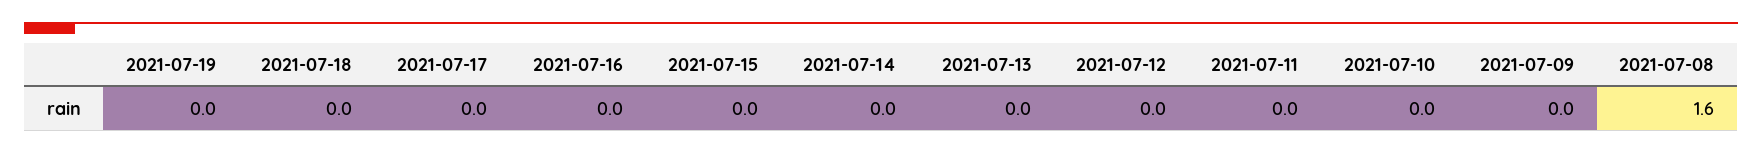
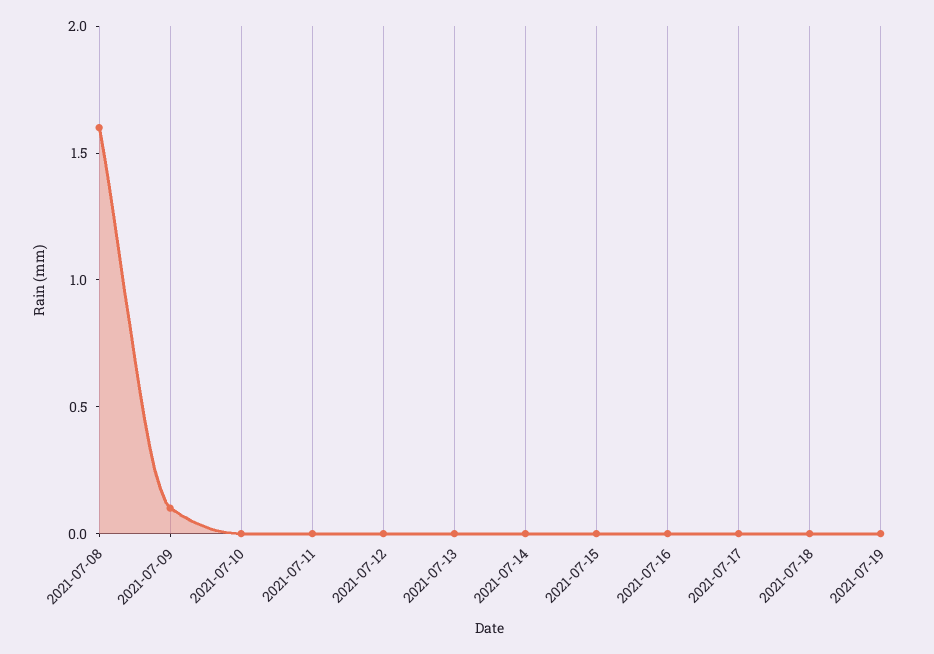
  {
    "2021-07-19": 0,
    "2021-07-18": 0,
    "2021-07-17": 0,
    "2021-07-16": 0,
    "2021-07-15": 0,
    "2021-07-14": 0,
    "2021-07-13": 0,
    "2021-07-12": 0,
    "2021-07-11": 0,
    "2021-07-10": 0,
-   "2021-07-09": 0,
+   "2021-07-09": 0.1,
    "2021-07-08": 1.6
  }

